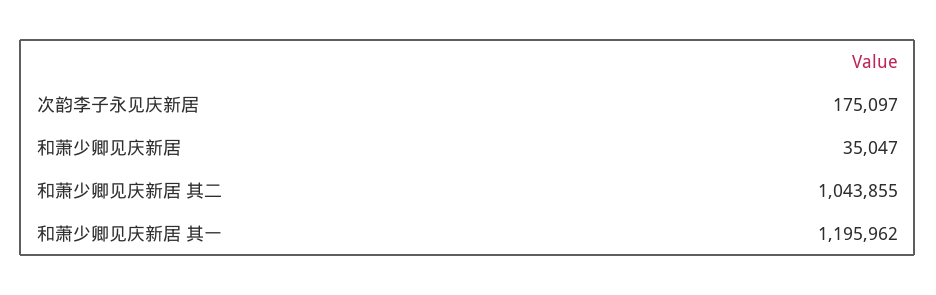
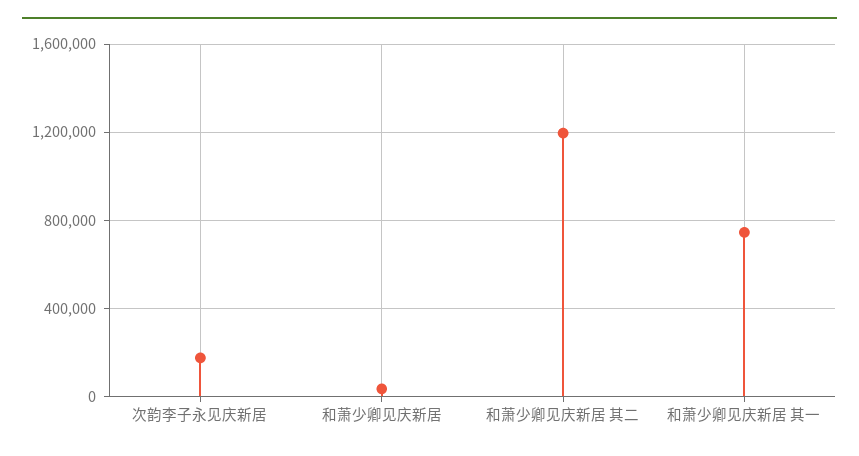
  {
    "次韵李子永见庆新居": 175097,
    "和萧少卿见庆新居": 35047,
-   "和萧少卿见庆新居 其二": 1043855,
+   "和萧少卿见庆新居 其二": 1200000,
-   "和萧少卿见庆新居 其一": 1195962
+   "和萧少卿见庆新居 其一": 750000
  }

